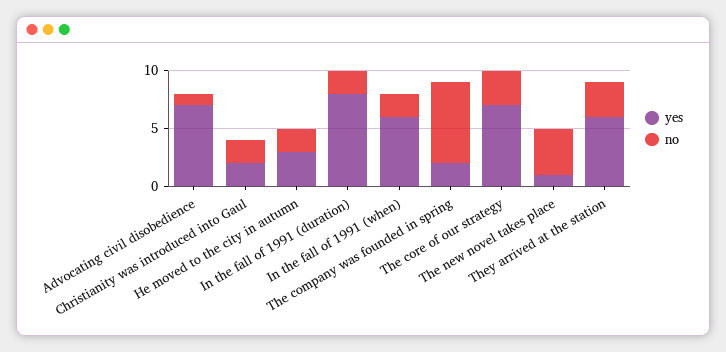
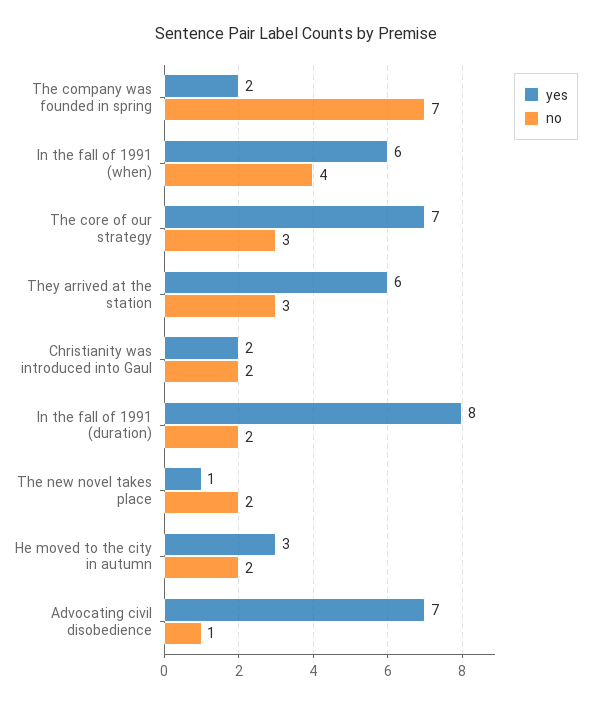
  {
    "yes": {
      "Advocating civil disobedience": 7,
      "Christianity was introduced into Gaul": 2,
      "He moved to the city in autumn": 3,
      "In the fall of 1991 (duration)": 8,
      "In the fall of 1991 (when)": 6,
      "The company was founded in spring": 2,
      "The core of our strategy": 7,
      "The new novel takes place": 1,
      "They arrived at the station": 6
    },
    "no": {
      "Advocating civil disobedience": 1,
      "Christianity was introduced into Gaul": 2,
      "He moved to the city in autumn": 2,
      "In the fall of 1991 (duration)": 2,
-     "In the fall of 1991 (when)": 2,
+     "In the fall of 1991 (when)": 4,
      "The company was founded in spring": 7,
      "The core of our strategy": 3,
-     "The new novel takes place": 4,
+     "The new novel takes place": 2,
      "They arrived at the station": 3
    }
  }

